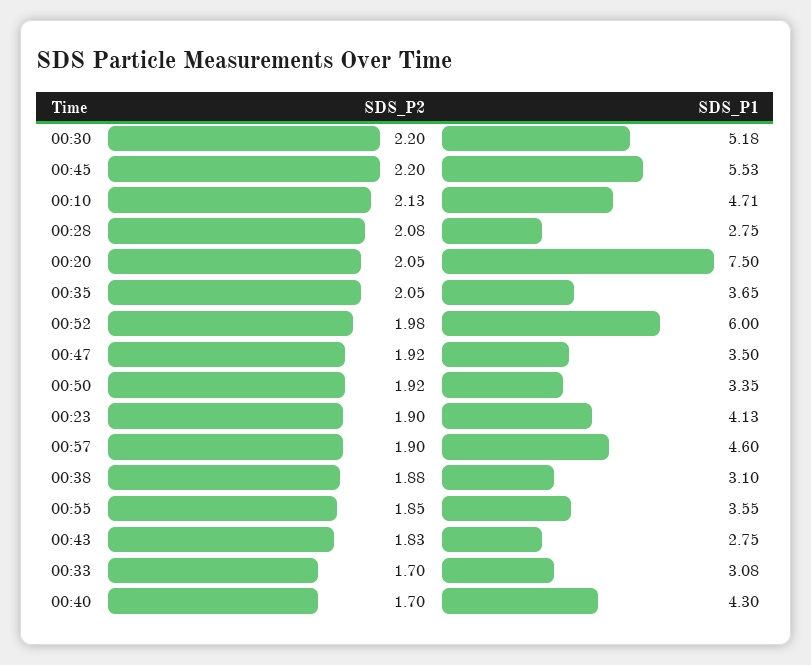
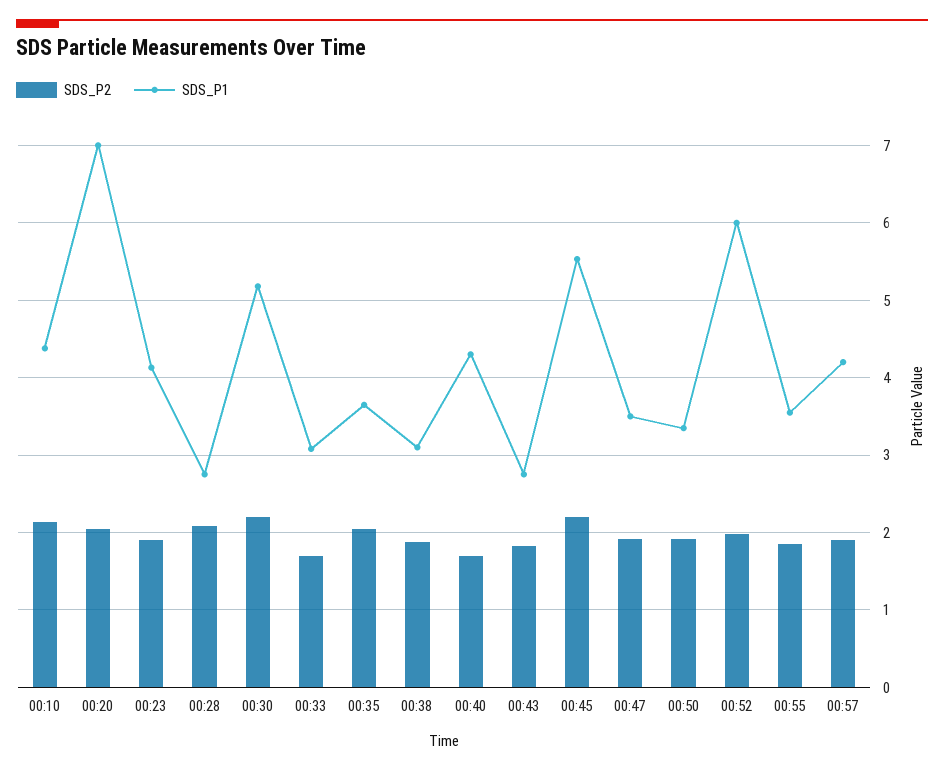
  {
    "SDS_P2": {
      "00:30": 2.2,
      "00:45": 2.2,
      "00:10": 2.13,
      "00:28": 2.08,
      "00:20": 2.05,
      "00:35": 2.05,
      "00:52": 1.98,
      "00:47": 1.92,
      "00:50": 1.92,
      "00:23": 1.9,
      "00:57": 1.9,
      "00:38": 1.88,
      "00:55": 1.85,
      "00:43": 1.83,
      "00:33": 1.7,
      "00:40": 1.7
    },
    "SDS_P1": {
      "00:30": 5.18,
      "00:45": 5.53,
-     "00:10": 4.71,
+     "00:10": 4.4,
      "00:28": 2.75,
-     "00:20": 7.5,
+     "00:20": 7,
      "00:35": 3.65,
      "00:52": 6,
      "00:47": 3.5,
      "00:50": 3.35,
      "00:23": 4.13,
-     "00:57": 4.6,
+     "00:57": 4.2,
      "00:38": 3.1,
      "00:55": 3.55,
      "00:43": 2.75,
      "00:33": 3.08,
      "00:40": 4.3
    }
  }

